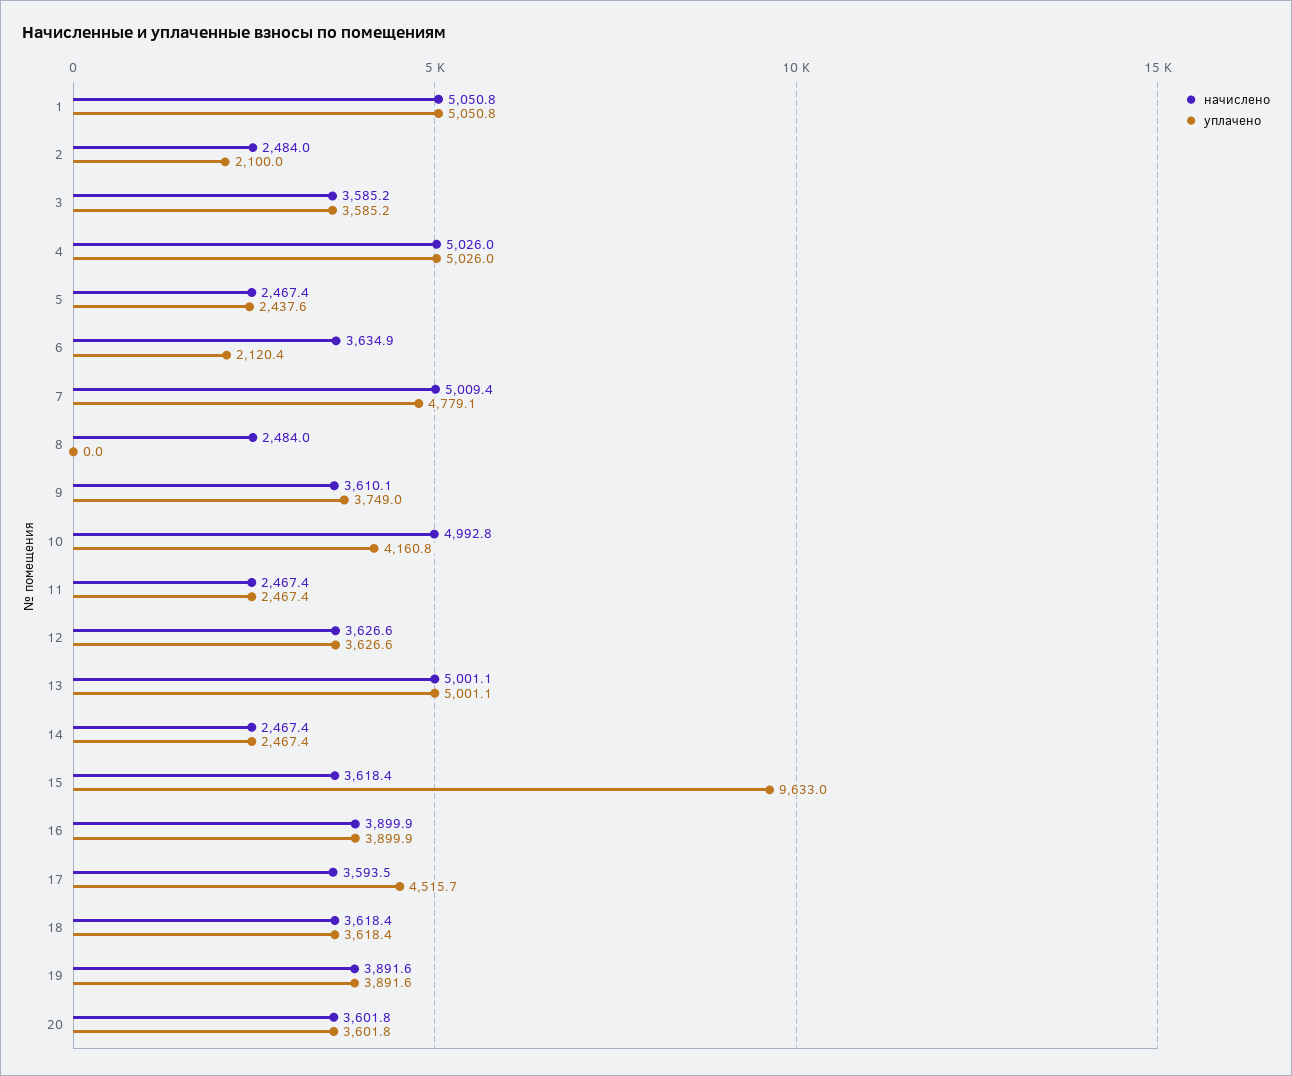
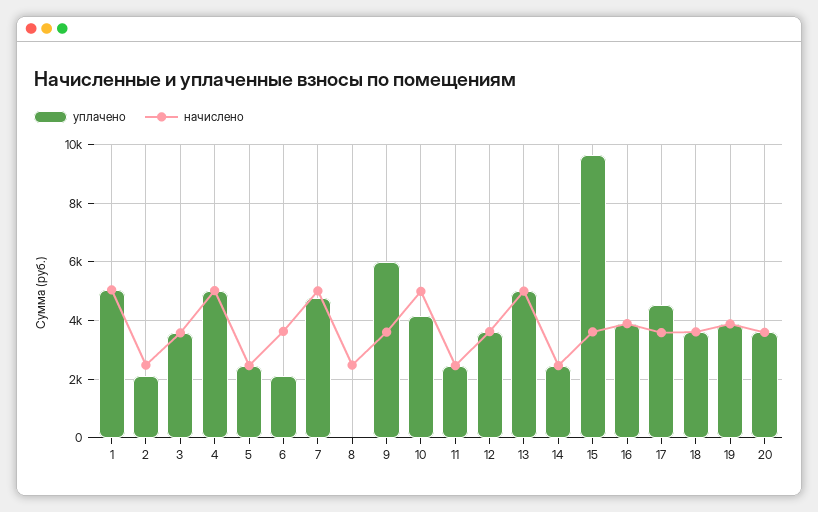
  {
    "начислено": {
      "1": 5050.8,
      "2": 2484,
      "3": 3585.2,
      "4": 5026,
      "5": 2467.4,
      "6": 3634.9,
      "7": 5009.4,
      "8": 2484,
      "9": 3610.1,
      "10": 4992.8,
      "11": 2467.4,
      "12": 3626.6,
      "13": 5001.1,
      "14": 2467.4,
      "15": 3618.4,
      "16": 3899.9,
      "17": 3593.5,
      "18": 3618.4,
      "19": 3891.6,
      "20": 3601.8
    },
    "уплачено": {
      "1": 5050.8,
      "2": 2100,
      "3": 3585.2,
      "4": 5026,
      "5": 2437.6,
      "6": 2120.4,
      "7": 4779.1,
      "8": 0,
-     "9": 3749,
+     "9": 6000,
      "10": 4160.8,
      "11": 2467.4,
      "12": 3626.6,
      "13": 5001.1,
      "14": 2467.4,
      "15": 9633,
      "16": 3899.9,
      "17": 4515.7,
      "18": 3618.4,
      "19": 3891.6,
      "20": 3601.8
    }
  }

